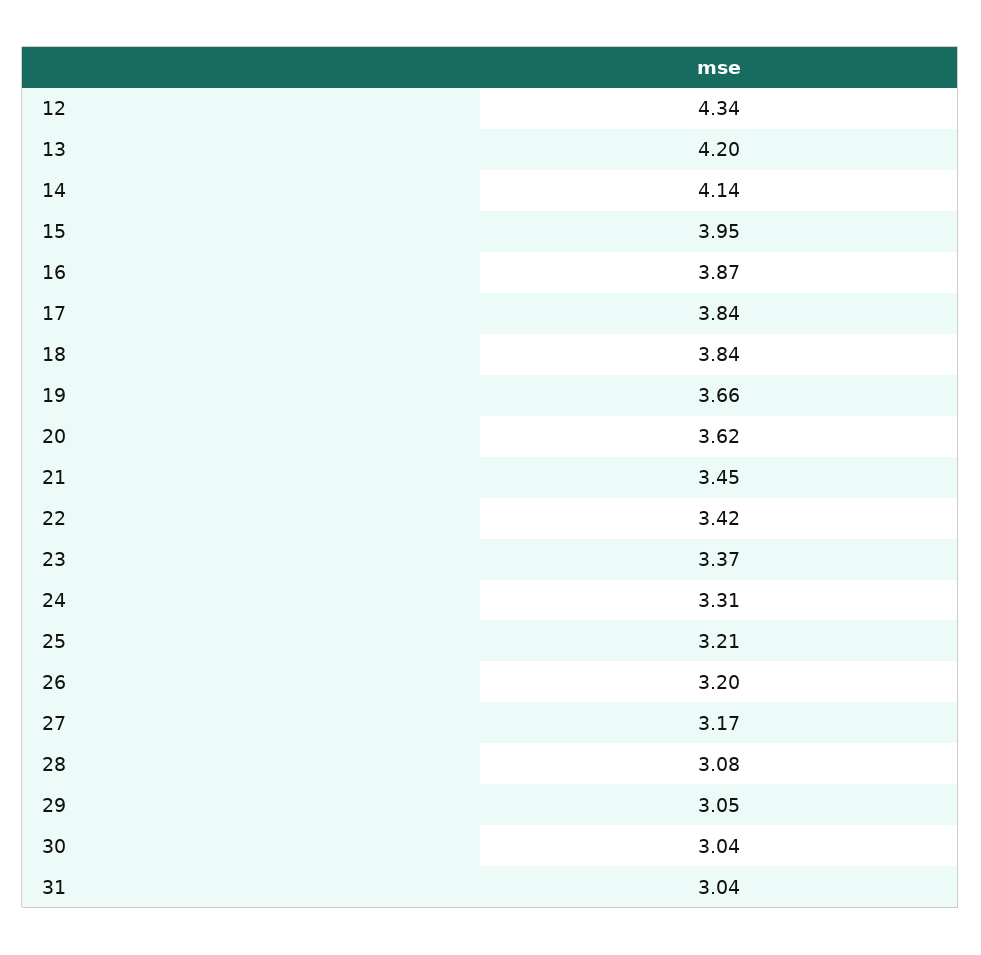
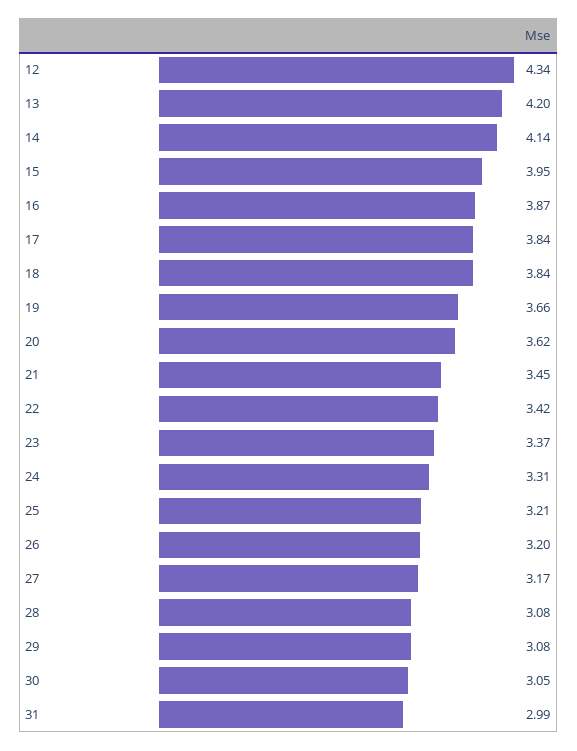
  {
    "12": 4.34,
    "13": 4.2,
    "14": 4.14,
    "15": 3.95,
    "16": 3.87,
    "17": 3.84,
    "18": 3.84,
    "19": 3.66,
    "20": 3.62,
    "21": 3.45,
    "22": 3.42,
    "23": 3.37,
    "24": 3.31,
    "25": 3.21,
    "26": 3.2,
    "27": 3.17,
    "28": 3.08,
-   "29": 3.05,
+   "29": 3.08,
-   "30": 3.04,
+   "30": 3.05,
-   "31": 3.04
+   "31": 2.99
  }

